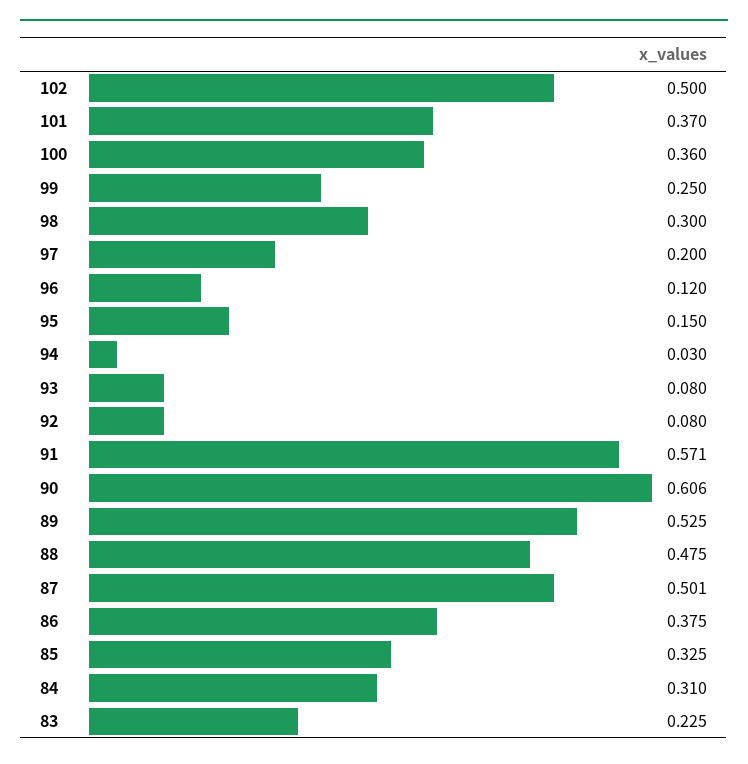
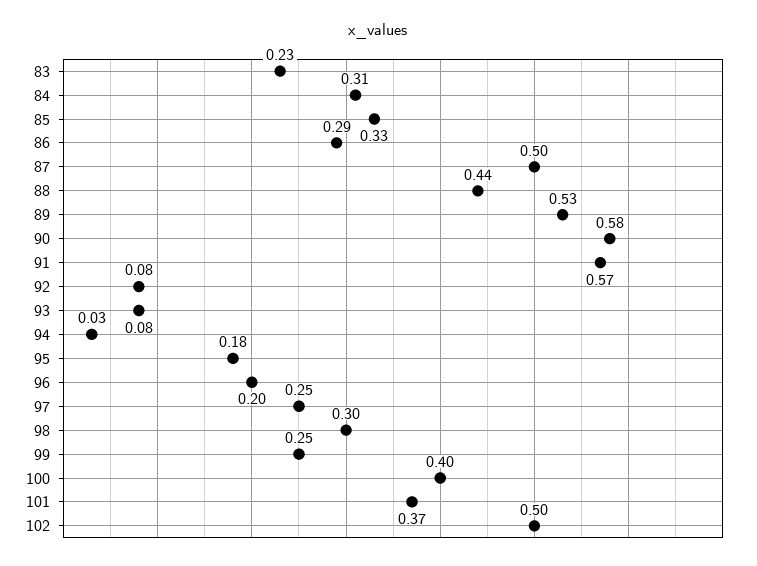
  {
    "102": 0.5,
    "101": 0.37,
-   "100": 0.36,
+   "100": 0.4,
    "99": 0.25,
    "98": 0.3,
-   "97": 0.2,
+   "97": 0.25,
-   "96": 0.12,
+   "96": 0.2,
-   "95": 0.15,
+   "95": 0.18,
    "94": 0.03,
    "93": 0.08,
    "92": 0.08,
    "91": 0.571,
-   "90": 0.606,
+   "90": 0.58,
    "89": 0.525,
-   "88": 0.475,
+   "88": 0.44,
    "87": 0.501,
-   "86": 0.375,
+   "86": 0.29,
    "85": 0.325,
    "84": 0.31,
    "83": 0.225
  }

